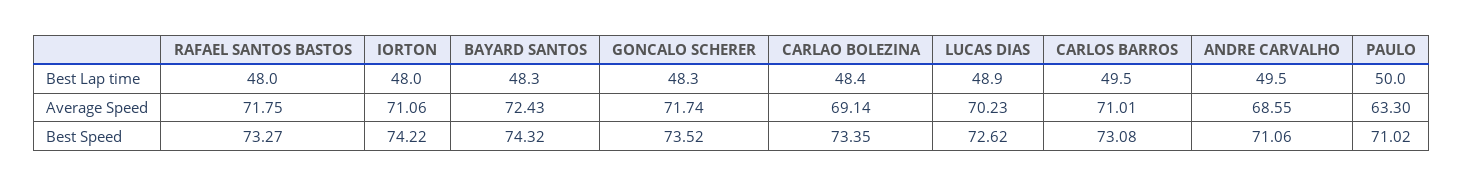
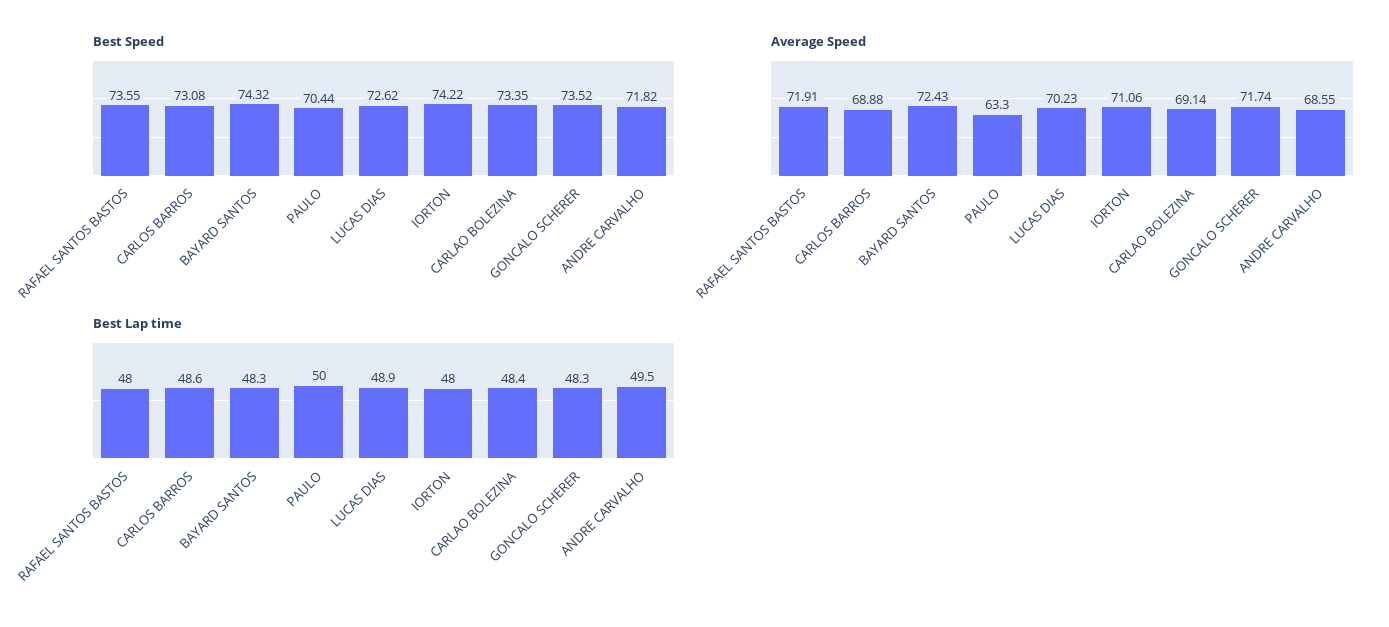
  {
    "Best Lap time": {
      "RAFAEL SANTOS BASTOS": 48,
      "IORTON": 48,
      "BAYARD SANTOS": 48.3,
      "GONCALO SCHERER": 48.3,
      "CARLAO BOLEZINA": 48.4,
      "LUCAS DIAS": 48.9,
-     "CARLOS BARROS": 49.5,
+     "CARLOS BARROS": 48.6,
      "ANDRE CARVALHO": 49.5,
      "PAULO": 50
    },
    "Average Speed": {
-     "RAFAEL SANTOS BASTOS": 71.75,
+     "RAFAEL SANTOS BASTOS": 71.91,
      "IORTON": 71.06,
      "BAYARD SANTOS": 72.43,
      "GONCALO SCHERER": 71.74,
      "CARLAO BOLEZINA": 69.14,
      "LUCAS DIAS": 70.23,
-     "CARLOS BARROS": 71.01,
+     "CARLOS BARROS": 68.88,
      "ANDRE CARVALHO": 68.55,
      "PAULO": 63.3
    },
    "Best Speed": {
-     "RAFAEL SANTOS BASTOS": 73.27,
+     "RAFAEL SANTOS BASTOS": 73.55,
      "IORTON": 74.22,
      "BAYARD SANTOS": 74.32,
      "GONCALO SCHERER": 73.52,
      "CARLAO BOLEZINA": 73.35,
      "LUCAS DIAS": 72.62,
      "CARLOS BARROS": 73.08,
-     "ANDRE CARVALHO": 71.06,
+     "ANDRE CARVALHO": 71.82,
-     "PAULO": 71.02
+     "PAULO": 70.44
    }
  }

